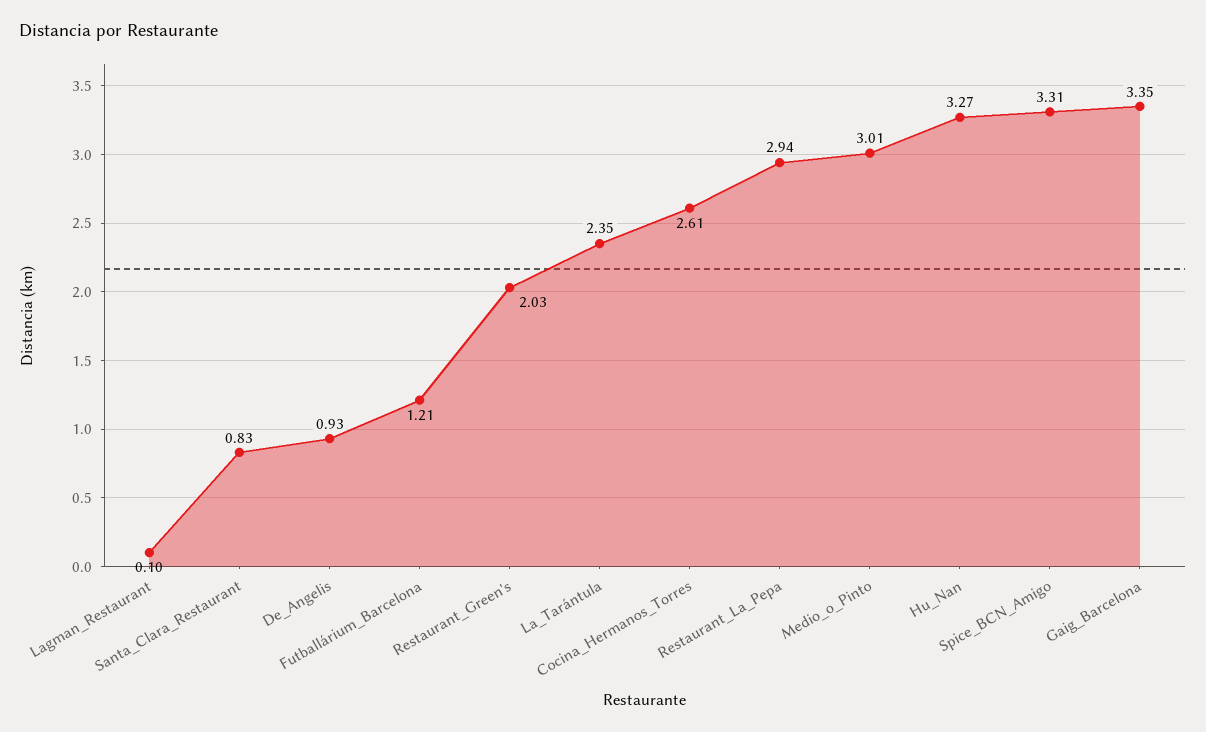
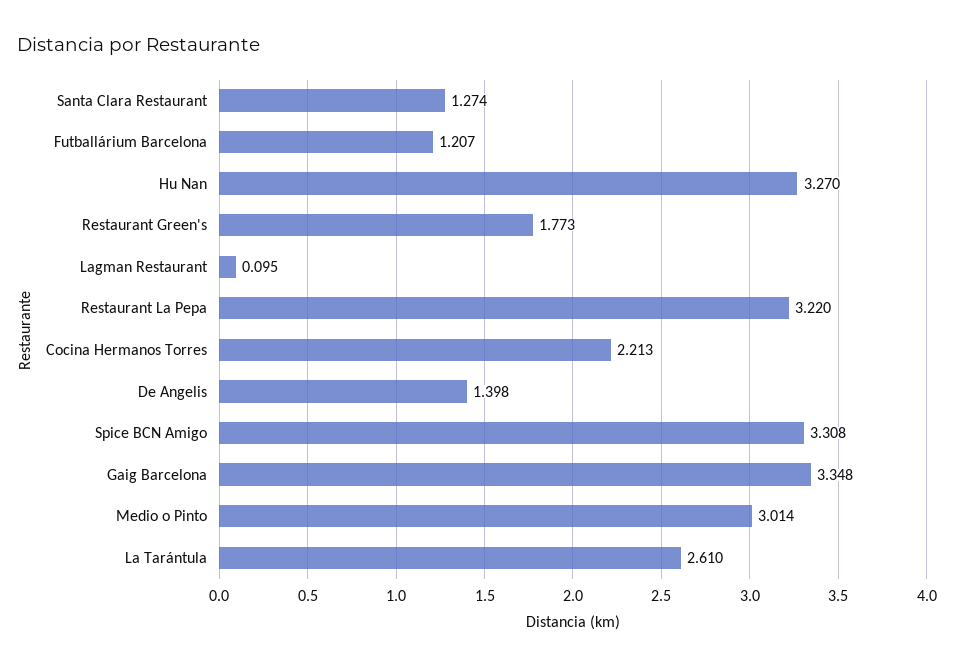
  {
    "Lagman_Restaurant": 0.095,
-   "Santa_Clara_Restaurant": 0.83,
+   "Santa_Clara_Restaurant": 1.274,
-   "De_Angelis": 0.93,
+   "De_Angelis": 1.398,
    "Futballárium_Barcelona": 1.207,
-   "Restaurant_Green's": 2.03,
+   "Restaurant_Green's": 1.773,
-   "La_Tarántula": 2.35,
+   "La_Tarántula": 2.61,
-   "Cocina_Hermanos_Torres": 2.61,
+   "Cocina_Hermanos_Torres": 2.213,
-   "Restaurant_La_Pepa": 2.94,
+   "Restaurant_La_Pepa": 3.22,
    "Medio_o_Pinto": 3.014,
    "Hu_Nan": 3.27,
    "Spice_BCN_Amigo": 3.308,
    "Gaig_Barcelona": 3.348
  }

